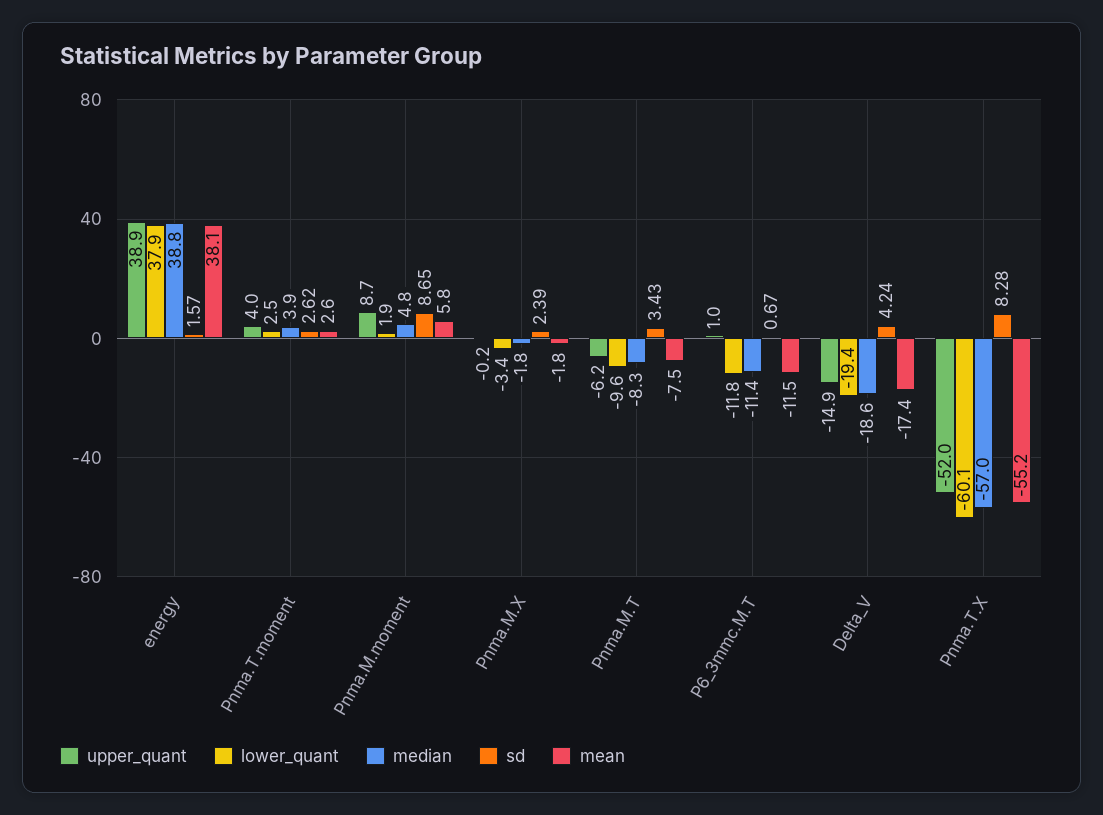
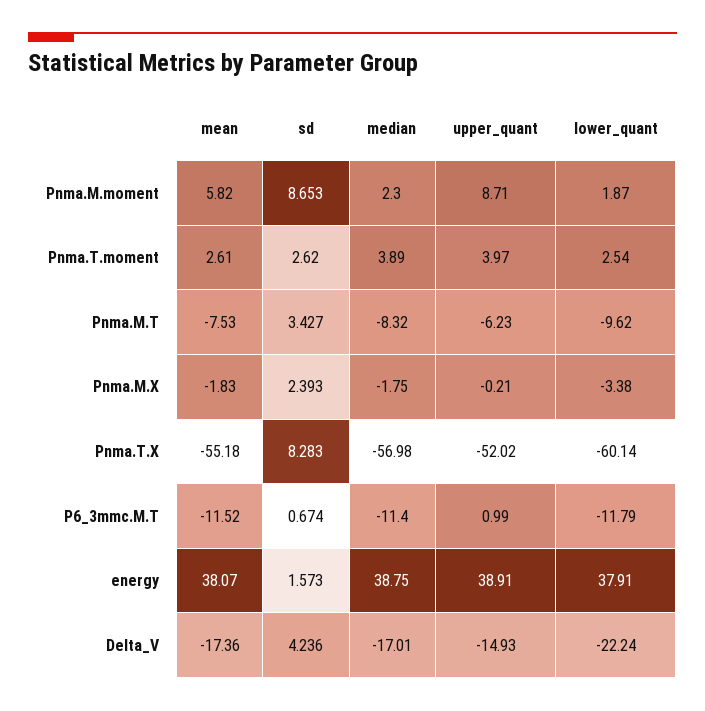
  {
    "upper_quant": {
      "energy": 38.91,
      "Pnma.T.moment": 3.97,
      "Pnma.M.moment": 8.71,
      "Pnma.M.X": -0.21,
      "Pnma.M.T": -6.23,
      "P6_3mmc.M.T": 0.99,
      "Delta_V": -14.93,
      "Pnma.T.X": -52.02
    },
    "lower_quant": {
      "energy": 37.91,
      "Pnma.T.moment": 2.54,
      "Pnma.M.moment": 1.87,
      "Pnma.M.X": -3.38,
      "Pnma.M.T": -9.62,
      "P6_3mmc.M.T": -11.79,
-     "Delta_V": -19.4,
+     "Delta_V": -22.24,
      "Pnma.T.X": -60.14
    },
    "median": {
      "energy": 38.75,
      "Pnma.T.moment": 3.89,
-     "Pnma.M.moment": 4.8,
+     "Pnma.M.moment": 2.3,
      "Pnma.M.X": -1.75,
      "Pnma.M.T": -8.32,
      "P6_3mmc.M.T": -11.4,
-     "Delta_V": -18.6,
+     "Delta_V": -17.01,
      "Pnma.T.X": -56.98
    },
    "sd": {
      "energy": 1.573,
      "Pnma.T.moment": 2.62,
      "Pnma.M.moment": 8.653,
      "Pnma.M.X": 2.393,
      "Pnma.M.T": 3.427,
      "P6_3mmc.M.T": 0.674,
      "Delta_V": 4.236,
      "Pnma.T.X": 8.283
    },
    "mean": {
      "energy": 38.07,
      "Pnma.T.moment": 2.61,
      "Pnma.M.moment": 5.82,
      "Pnma.M.X": -1.83,
      "Pnma.M.T": -7.53,
      "P6_3mmc.M.T": -11.52,
      "Delta_V": -17.36,
      "Pnma.T.X": -55.18
    }
  }

